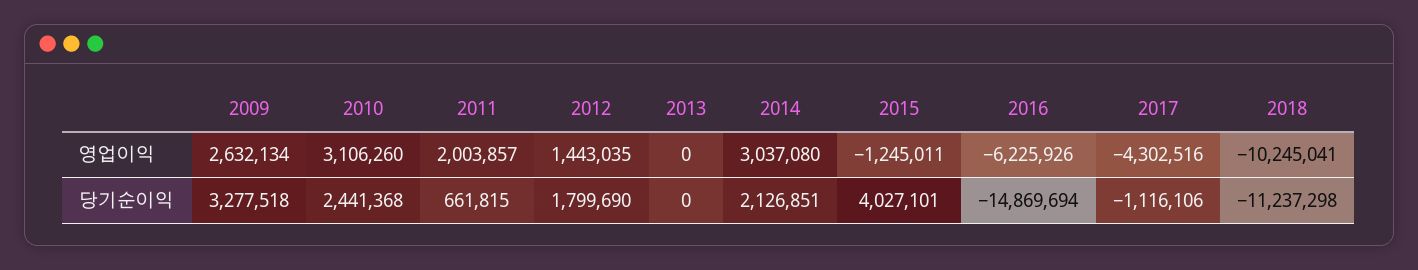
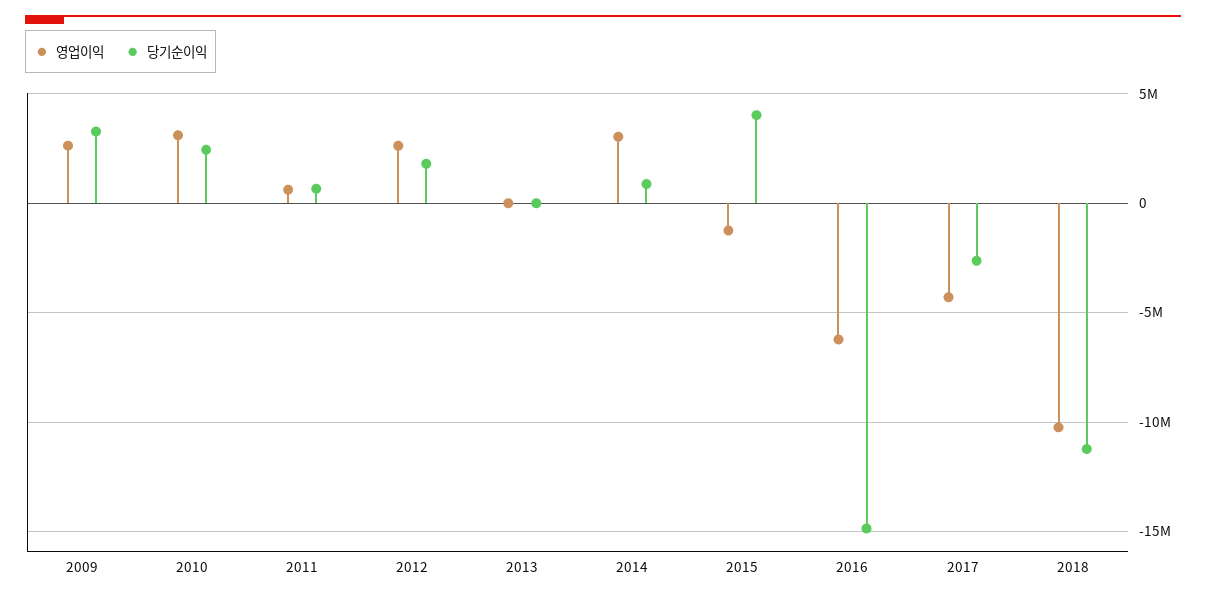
  {
    "영업이익": {
      "2009": 2632134,
      "2010": 3106260,
-     "2011": 2003857,
+     "2011": 500000,
-     "2012": 1443035,
+     "2012": 2500000,
      "2013": 0,
      "2014": 3037080,
      "2015": -1245011,
      "2016": -6225926,
      "2017": -4302516,
      "2018": -10245041
    },
    "당기순이익": {
      "2009": 3277518,
      "2010": 2441368,
      "2011": 661815,
      "2012": 1799690,
      "2013": 0,
-     "2014": 2126851,
+     "2014": 1000000,
      "2015": 4027101,
      "2016": -14869694,
-     "2017": -1116106,
+     "2017": -2500000,
      "2018": -11237298
    }
  }

